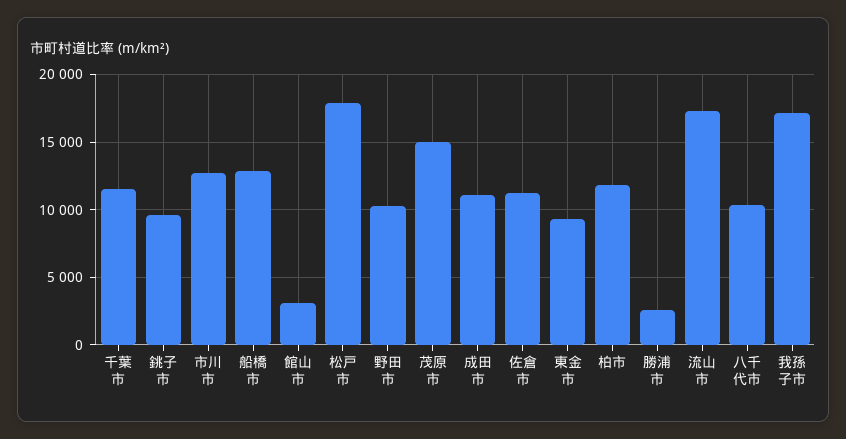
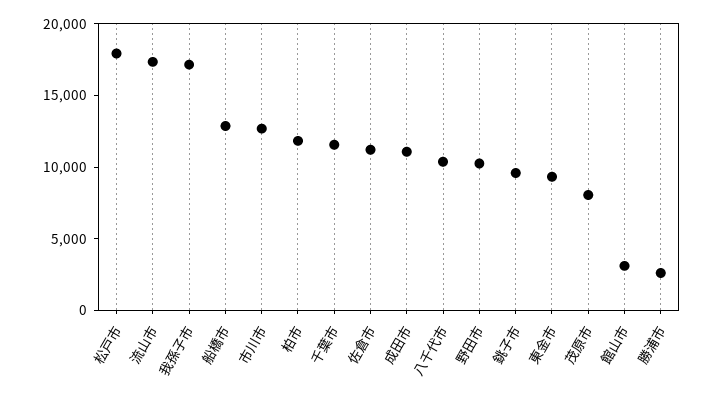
  {
    "千葉市": 11500,
    "銚子市": 9500,
    "市川市": 12500,
    "船橋市": 13000,
    "館山市": 3000,
    "松戸市": 18000,
    "野田市": 10000,
-   "茂原市": 15000,
+   "茂原市": 8000,
    "成田市": 11000,
    "佐倉市": 11000,
    "東金市": 9500,
    "柏市": 12000,
    "勝浦市": 2500,
    "流山市": 17500,
    "八千代市": 10500,
    "我孫子市": 17000
  }

